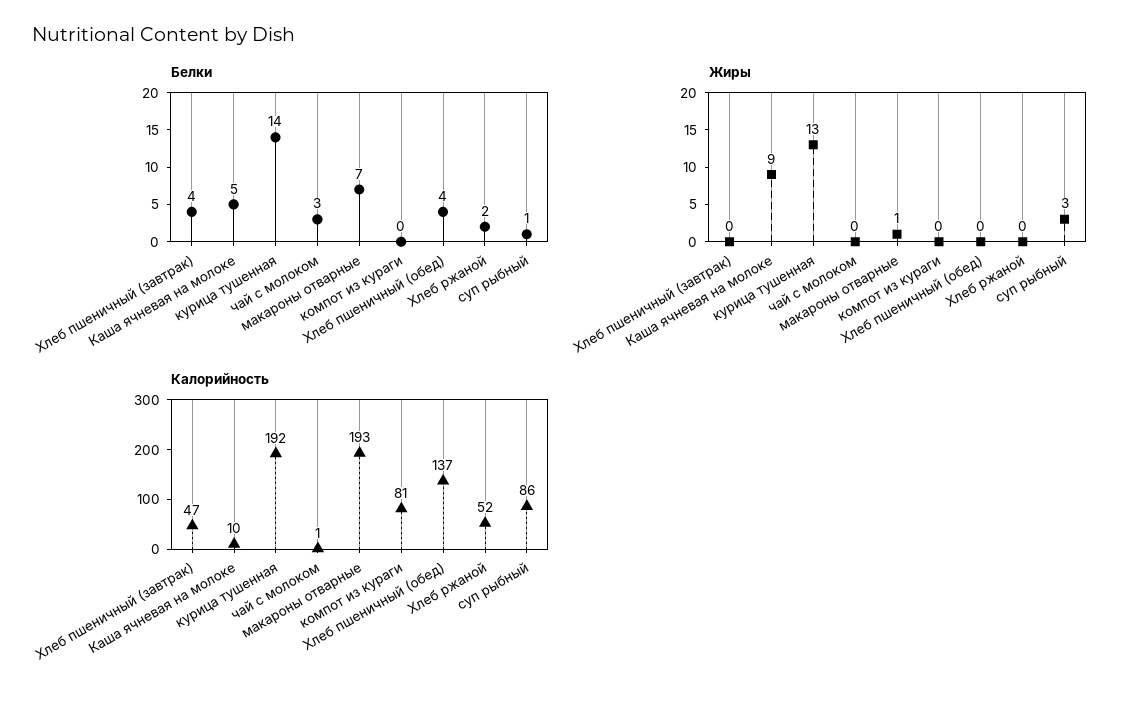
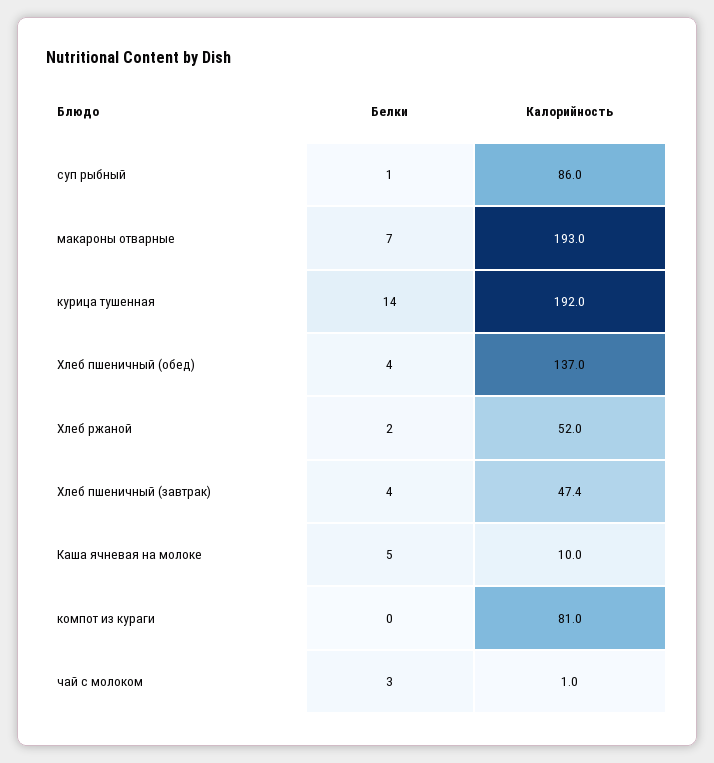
  {
    "Белки": {
      "Хлеб пшеничный (завтрак)": 4,
      "Каша ячневая на молоке": 5,
      "курица тушенная": 14,
      "чай с молоком": 3,
      "макароны отварные": 7,
      "компот из кураги": 0,
      "Хлеб пшеничный (обед)": 4,
      "Хлеб ржаной": 2,
      "суп рыбный": 1
    },
-   "Жиры": {
-     "Хлеб пшеничный (завтрак)": 0,
-     "Каша ячневая на молоке": 9,
-     "курица тушенная": 13,
-     "чай с молоком": 0,
-     "макароны отварные": 1,
-     "компот из кураги": 0,
-     "Хлеб пшеничный (обед)": 0,
-     "Хлеб ржаной": 0,
-     "суп рыбный": 3
-   },
    "Калорийность": {
      "Хлеб пшеничный (завтрак)": 47.4,
      "Каша ячневая на молоке": 10,
      "курица тушенная": 192,
      "чай с молоком": 1,
      "макароны отварные": 193,
      "компот из кураги": 81,
      "Хлеб пшеничный (обед)": 137,
      "Хлеб ржаной": 52,
      "суп рыбный": 86
    }
  }

